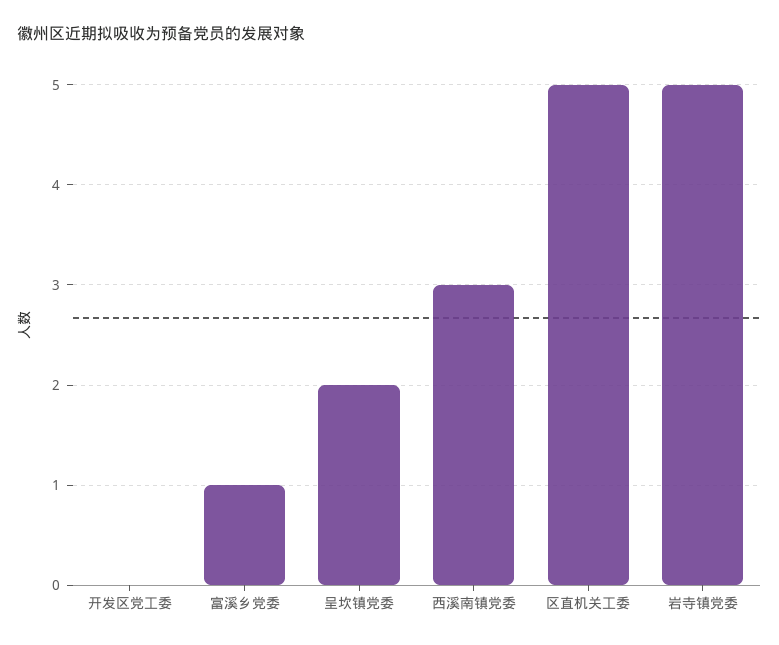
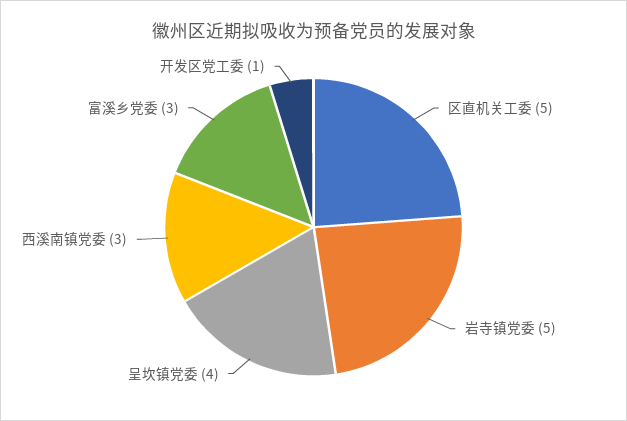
  {
-   "开发区党工委": 0,
+   "开发区党工委": 1,
-   "富溪乡党委": 1,
+   "富溪乡党委": 3,
-   "呈坎镇党委": 2,
+   "呈坎镇党委": 4,
    "西溪南镇党委": 3,
    "区直机关工委": 5,
    "岩寺镇党委": 5
  }

